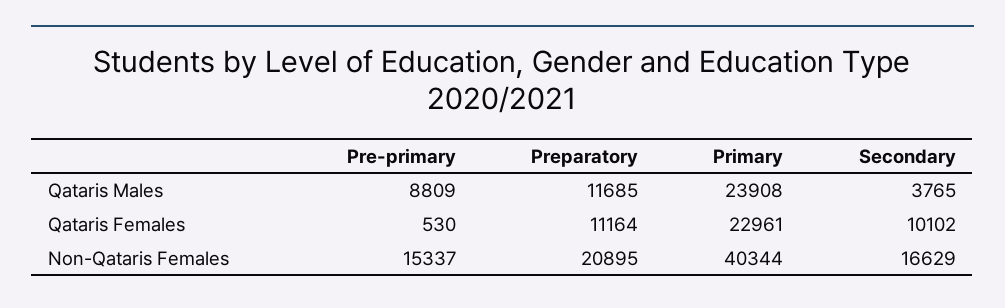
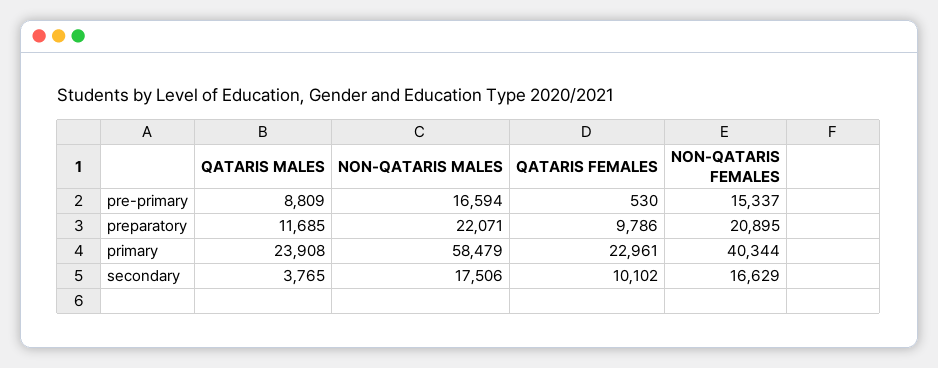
  {
    "Pre-primary": {
      "Qataris Males": 8809,
      "Qataris Females": 530,
-     "Non-Qataris Females": 15337
+     "Non-Qataris Females": 15337,
+     "NON-QATARIS MALES": 16594
    },
    "Preparatory": {
      "Qataris Males": 11685,
-     "Qataris Females": 11164,
+     "Qataris Females": 9786,
-     "Non-Qataris Females": 20895
+     "Non-Qataris Females": 20895,
+     "NON-QATARIS MALES": 22071
    },
    "Primary": {
      "Qataris Males": 23908,
      "Qataris Females": 22961,
-     "Non-Qataris Females": 40344
+     "Non-Qataris Females": 40344,
+     "NON-QATARIS MALES": 58479
    },
    "Secondary": {
      "Qataris Males": 3765,
      "Qataris Females": 10102,
-     "Non-Qataris Females": 16629
+     "Non-Qataris Females": 16629,
+     "NON-QATARIS MALES": 17506
    }
  }

